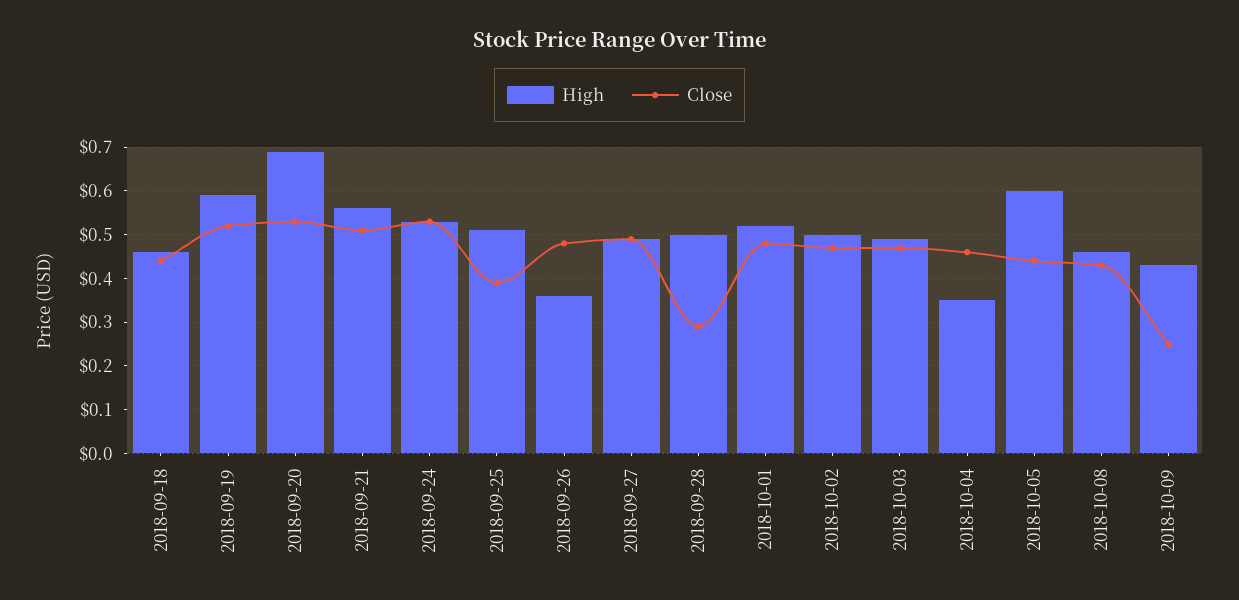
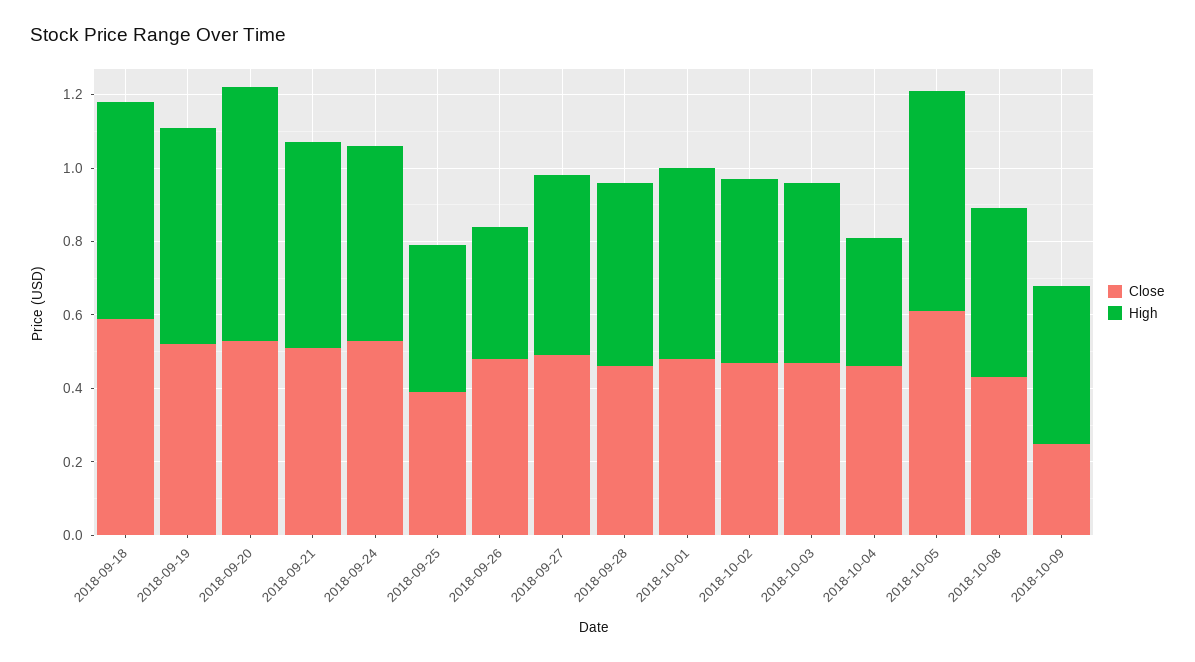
  {
    "High": {
-     "2018-09-18": 0.45,
+     "2018-09-18": 0.6,
      "2018-09-19": 0.6,
      "2018-09-20": 0.7,
      "2018-09-21": 0.55,
      "2018-09-24": 0.55,
-     "2018-09-25": 0.5,
+     "2018-09-25": 0.4,
      "2018-09-26": 0.35,
      "2018-09-27": 0.5,
      "2018-09-28": 0.5,
      "2018-10-01": 0.5,
      "2018-10-02": 0.5,
      "2018-10-03": 0.5,
      "2018-10-04": 0.35,
      "2018-10-05": 0.6,
      "2018-10-08": 0.45,
      "2018-10-09": 0.45
    },
    "Close": {
-     "2018-09-18": 0.45,
+     "2018-09-18": 0.6,
      "2018-09-19": 0.5,
      "2018-09-20": 0.55,
      "2018-09-21": 0.5,
      "2018-09-24": 0.55,
      "2018-09-25": 0.4,
      "2018-09-26": 0.5,
      "2018-09-27": 0.5,
-     "2018-09-28": 0.3,
+     "2018-09-28": 0.45,
      "2018-10-01": 0.5,
      "2018-10-02": 0.45,
      "2018-10-03": 0.45,
      "2018-10-04": 0.45,
-     "2018-10-05": 0.45,
+     "2018-10-05": 0.6,
      "2018-10-08": 0.45,
      "2018-10-09": 0.25
    }
  }

